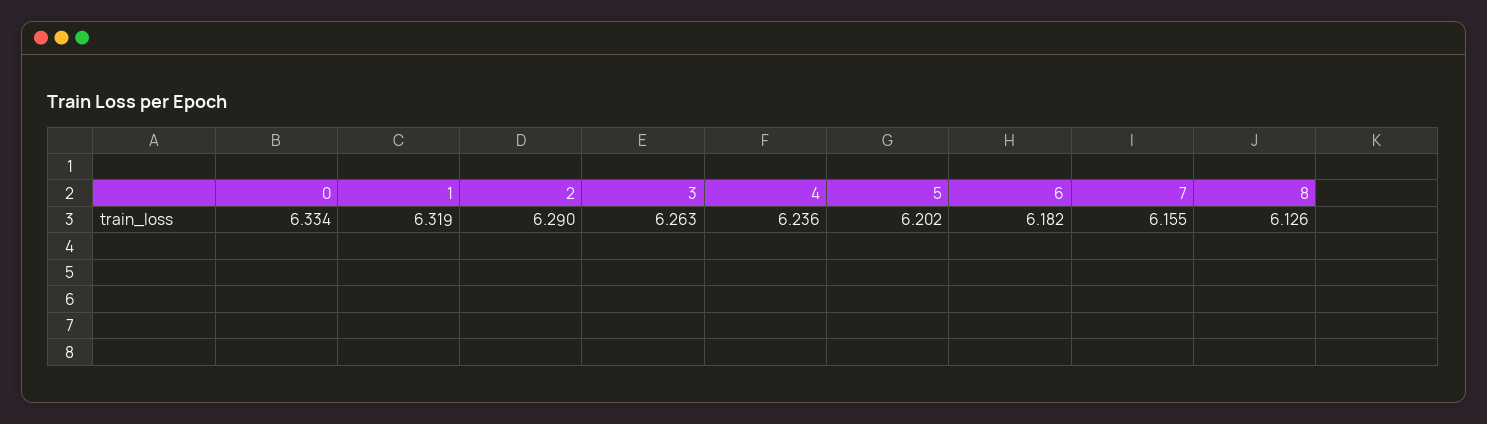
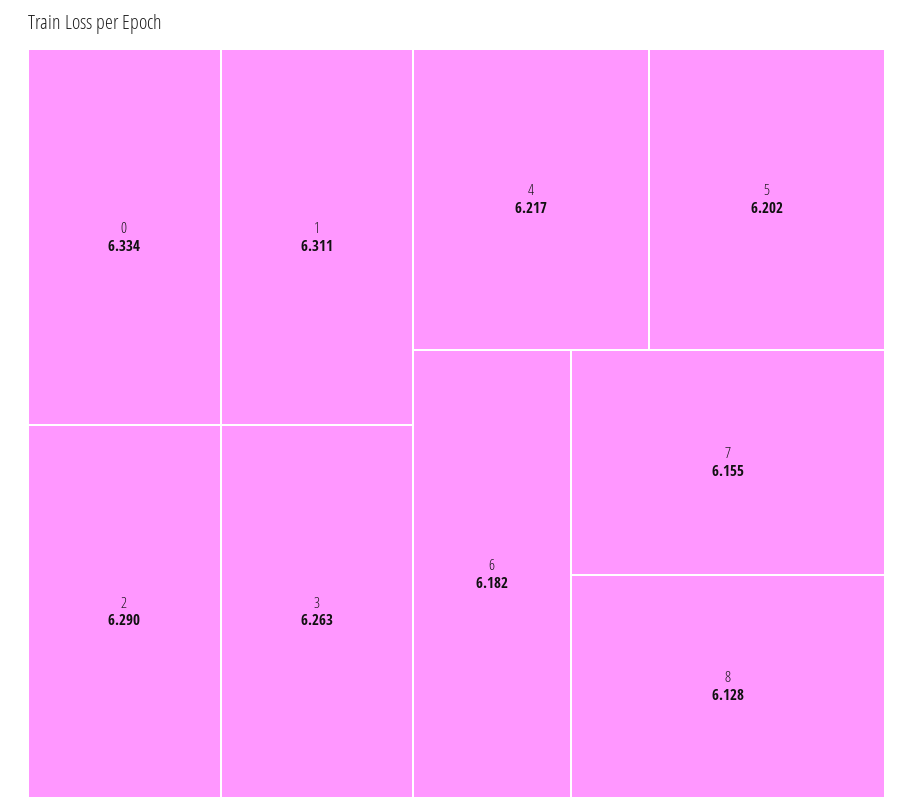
  {
    "0": 6.334,
-   "1": 6.319,
+   "1": 6.311,
    "2": 6.29,
    "3": 6.263,
-   "4": 6.236,
+   "4": 6.217,
    "5": 6.202,
    "6": 6.182,
    "7": 6.155,
-   "8": 6.126
+   "8": 6.128
  }

